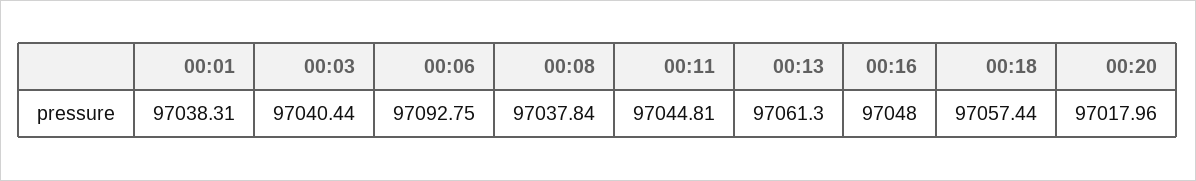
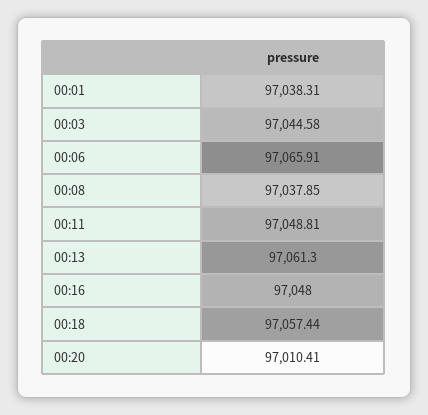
  {
    "00:01": 97038.31,
-   "00:03": 97040.44,
+   "00:03": 97044.58,
-   "00:06": 97092.75,
+   "00:06": 97065.91,
-   "00:08": 97037.84,
+   "00:08": 97037.85,
-   "00:11": 97044.81,
+   "00:11": 97048.81,
    "00:13": 97061.3,
    "00:16": 97048,
    "00:18": 97057.44,
-   "00:20": 97017.96
+   "00:20": 97010.41
  }

